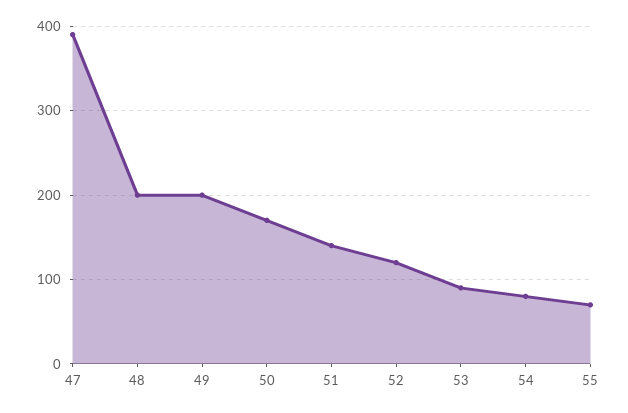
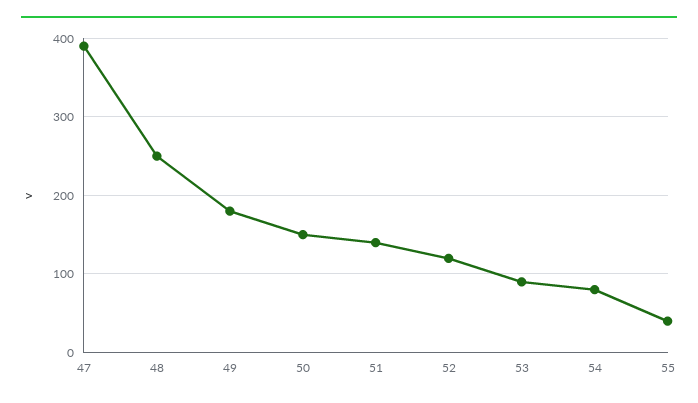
  {
    "47": 390,
-   "48": 200,
+   "48": 250,
-   "49": 200,
+   "49": 180,
-   "50": 170,
+   "50": 150,
    "51": 140,
    "52": 120,
    "53": 90,
    "54": 80,
-   "55": 70
+   "55": 40
  }

